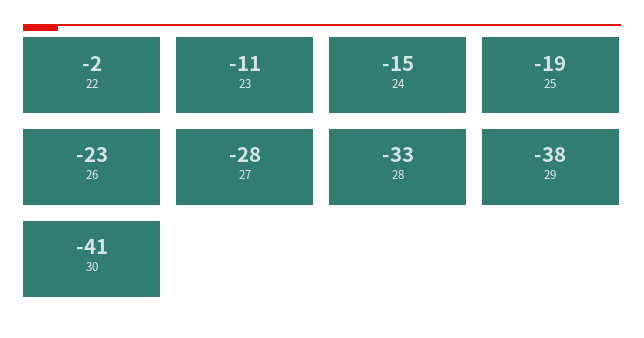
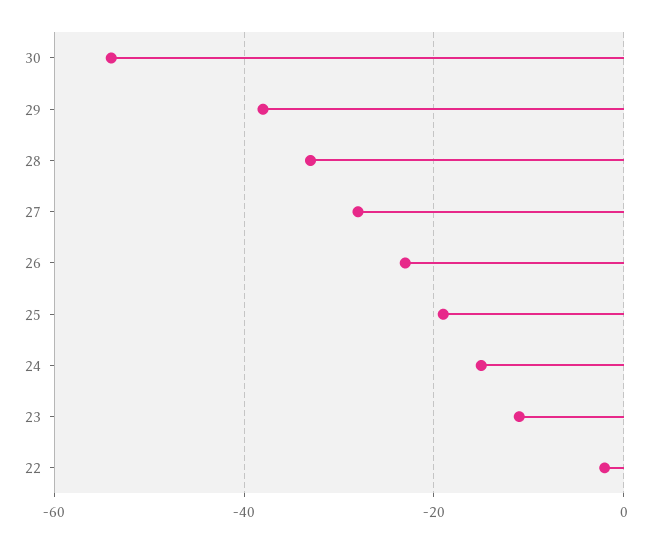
  {
    "22": -2,
    "23": -11,
    "24": -15,
    "25": -19,
    "26": -23,
    "27": -28,
    "28": -33,
    "29": -38,
-   "30": -41
+   "30": -55
  }

